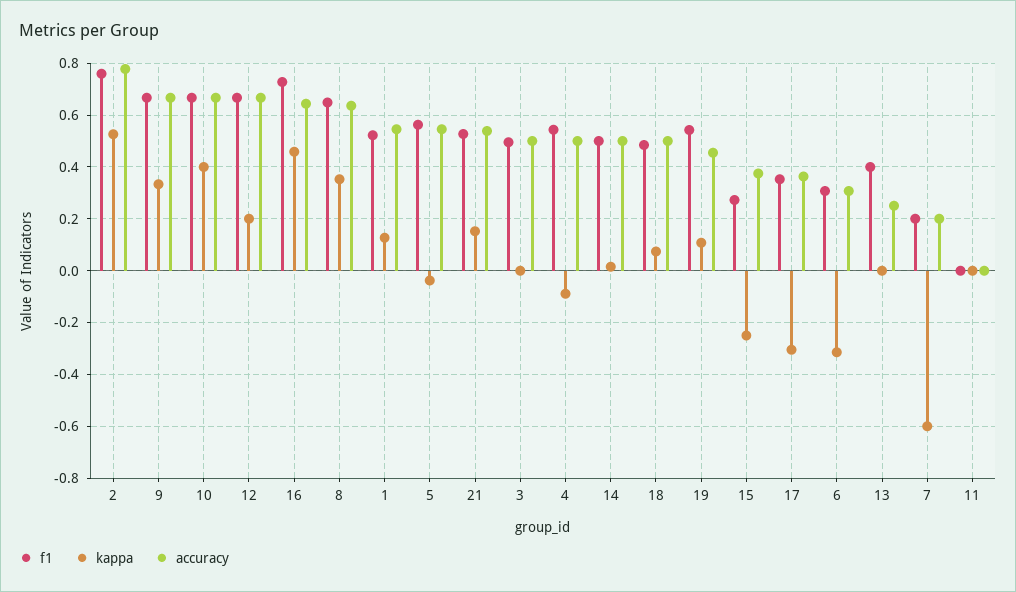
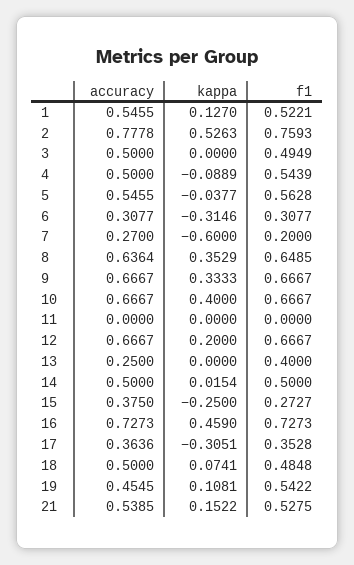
  {
    "f1": {
      "2": 0.7593,
      "9": 0.6667,
      "10": 0.6667,
      "12": 0.6667,
      "16": 0.7273,
      "8": 0.6485,
      "1": 0.5221,
      "5": 0.5628,
      "21": 0.5275,
      "3": 0.4949,
      "4": 0.5439,
      "14": 0.5,
      "18": 0.4848,
      "19": 0.5422,
      "15": 0.2727,
      "17": 0.3528,
      "6": 0.3077,
      "13": 0.4,
      "7": 0.2,
      "11": 0
    },
    "kappa": {
      "2": 0.5263,
      "9": 0.3333,
      "10": 0.4,
      "12": 0.2,
      "16": 0.459,
      "8": 0.3529,
      "1": 0.127,
      "5": -0.0377,
      "21": 0.1522,
      "3": 0,
      "4": -0.0889,
      "14": 0.0154,
      "18": 0.0741,
      "19": 0.1081,
      "15": -0.25,
      "17": -0.3051,
      "6": -0.3146,
      "13": 0,
      "7": -0.6,
      "11": 0
    },
    "accuracy": {
      "2": 0.7778,
      "9": 0.6667,
      "10": 0.6667,
      "12": 0.6667,
-     "16": 0.65,
+     "16": 0.7273,
      "8": 0.6364,
      "1": 0.5455,
      "5": 0.5455,
      "21": 0.5385,
      "3": 0.5,
      "4": 0.5,
      "14": 0.5,
      "18": 0.5,
      "19": 0.4545,
      "15": 0.375,
      "17": 0.3636,
      "6": 0.3077,
      "13": 0.25,
-     "7": 0.2,
+     "7": 0.27,
      "11": 0
    }
  }

